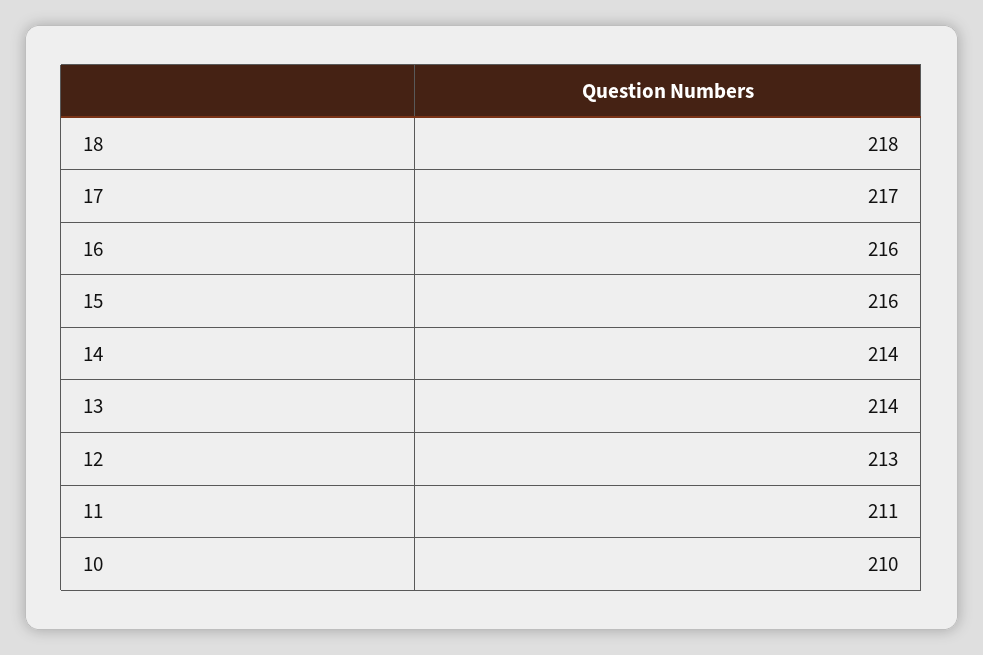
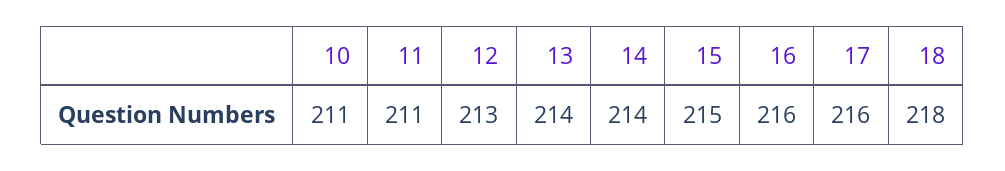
  {
    "18": 218,
-   "17": 217,
+   "17": 216,
    "16": 216,
-   "15": 216,
+   "15": 215,
    "14": 214,
    "13": 214,
    "12": 213,
    "11": 211,
-   "10": 210
+   "10": 211
  }

